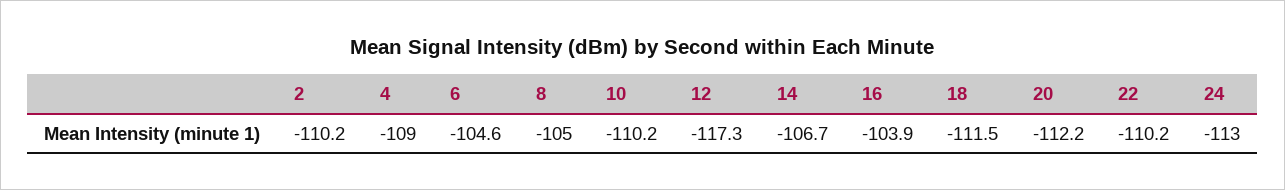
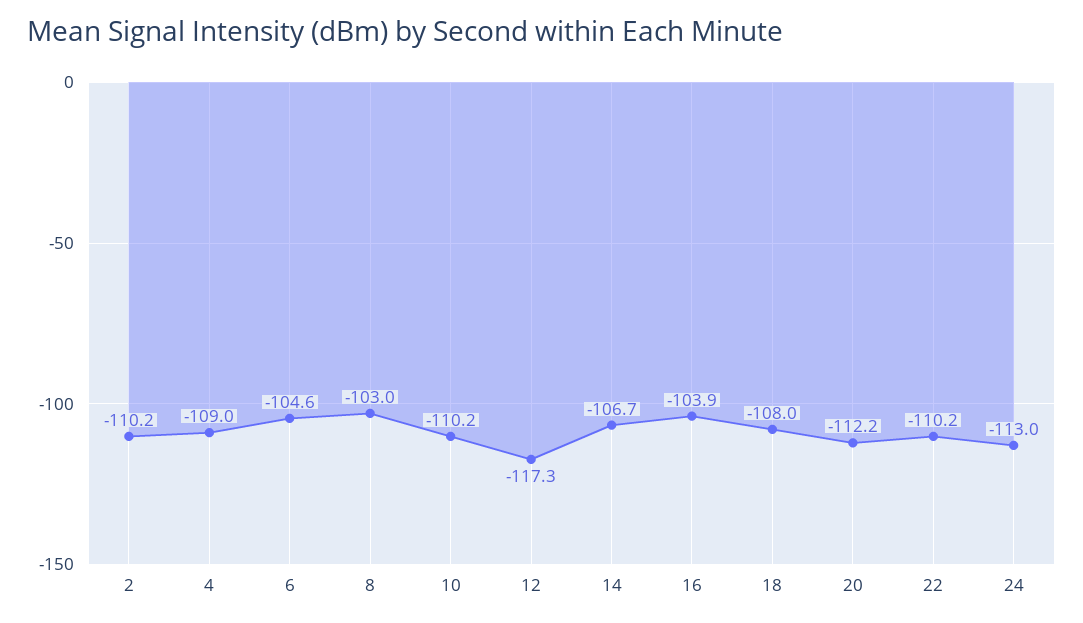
  {
    "2": -110.2,
    "4": -109,
    "6": -104.6,
-   "8": -105,
+   "8": -103,
    "10": -110.2,
    "12": -117.3,
    "14": -106.7,
    "16": -103.9,
-   "18": -111.5,
+   "18": -108,
    "20": -112.2,
    "22": -110.2,
    "24": -113
  }

